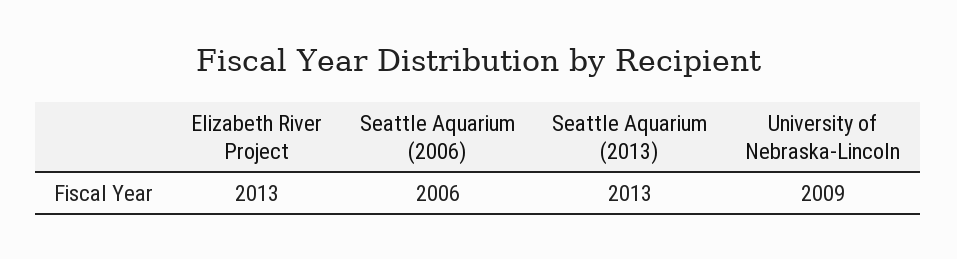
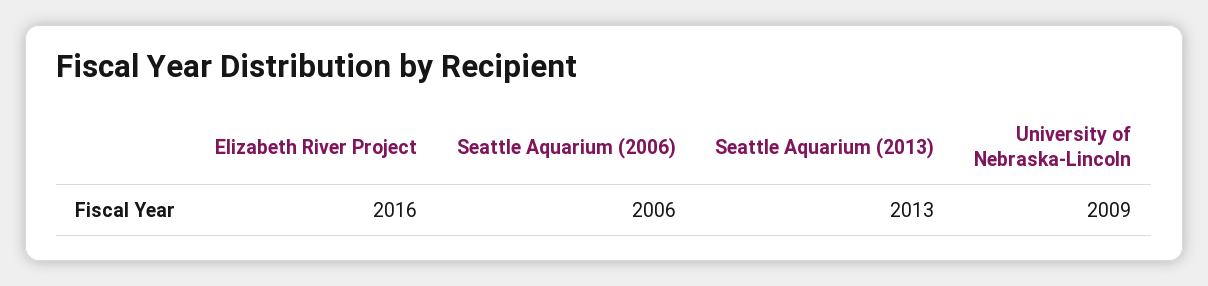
  {
-   "Elizabeth River Project": 2013,
+   "Elizabeth River Project": 2016,
    "Seattle Aquarium (2006)": 2006,
    "Seattle Aquarium (2013)": 2013,
    "University of Nebraska-Lincoln": 2009
  }

